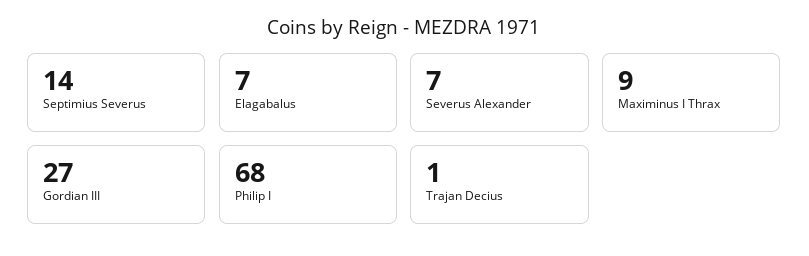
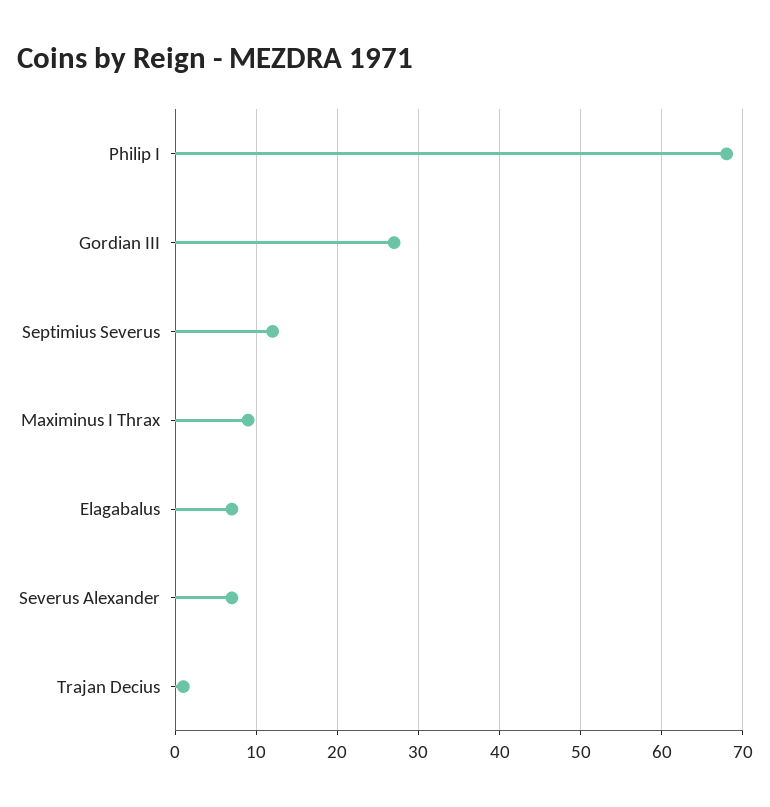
  {
-   "Septimius Severus": 14,
+   "Septimius Severus": 12,
    "Elagabalus": 7,
    "Severus Alexander": 7,
    "Maximinus I Thrax": 9,
    "Gordian III": 27,
    "Philip I": 68,
    "Trajan Decius": 1
  }

